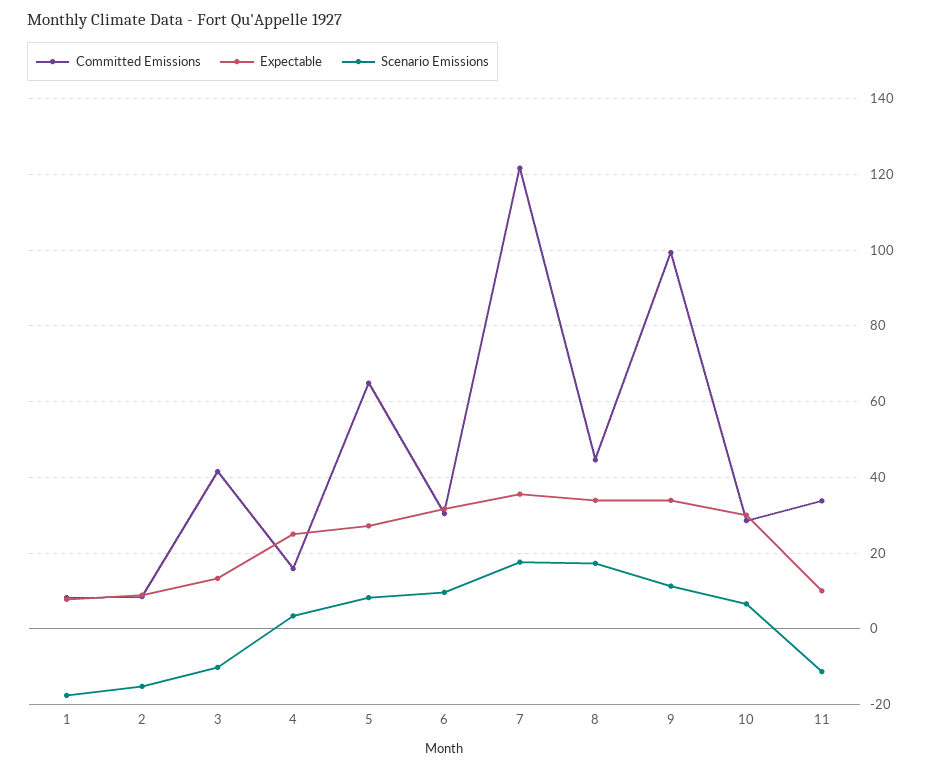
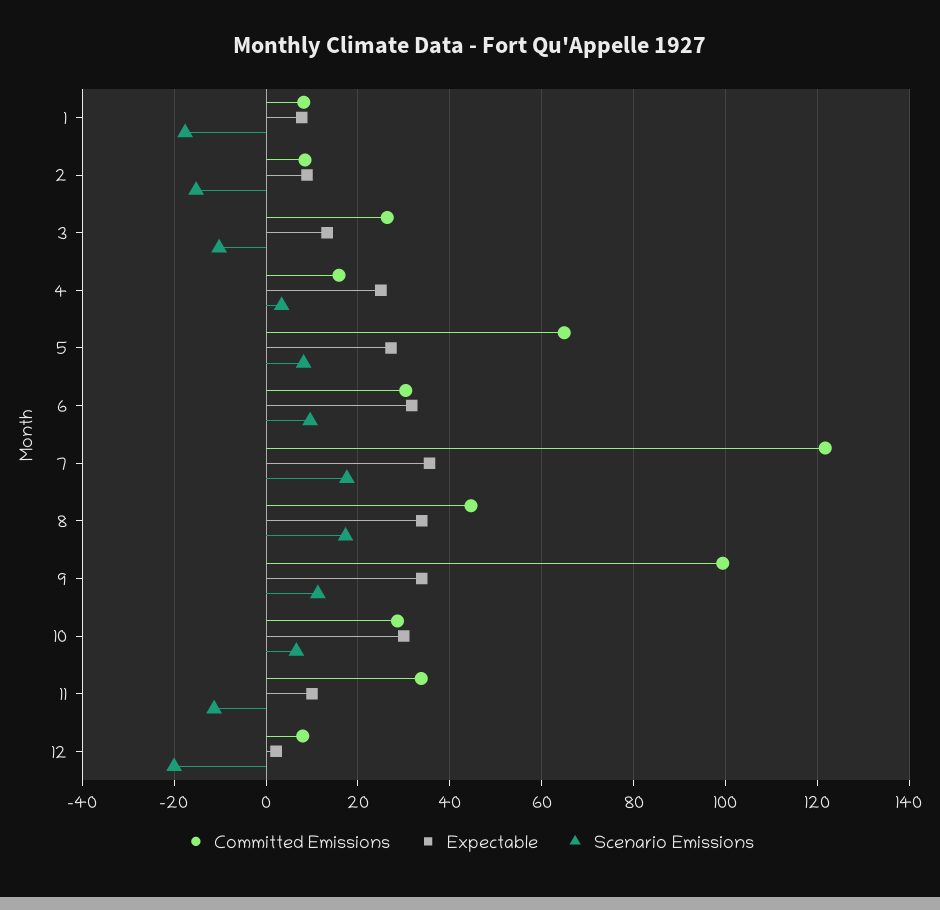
  {
    "Committed Emissions": {
      "1": 8,
      "2": 8,
-     "3": 42,
+     "3": 26,
      "4": 16,
      "5": 64,
      "6": 30,
      "7": 122,
      "8": 44,
      "9": 100,
      "10": 28,
-     "11": 34
+     "11": 34,
+     "12": 8
    },
    "Expectable": {
      "1": 8,
      "2": 8,
      "3": 14,
      "4": 26,
      "5": 28,
      "6": 32,
      "7": 36,
      "8": 34,
      "9": 34,
      "10": 30,
-     "11": 10
+     "11": 10,
+     "12": 2
    },
    "Scenario Emissions": {
      "1": -18,
      "2": -16,
      "3": -10,
      "4": 4,
      "5": 8,
      "6": 10,
      "7": 18,
      "8": 18,
      "9": 12,
      "10": 6,
-     "11": -12
+     "11": -12,
+     "12": -20
    }
  }

